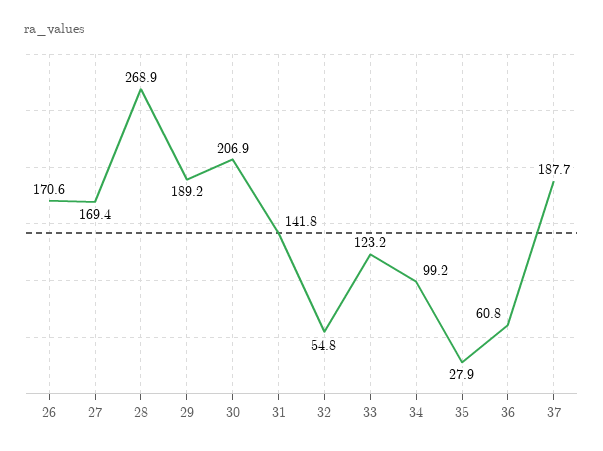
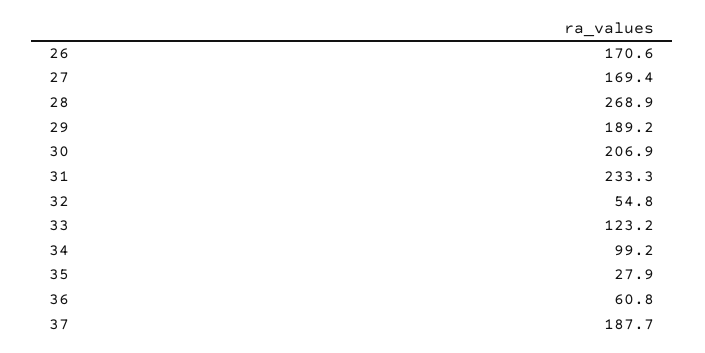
  {
    "26": 170.6,
    "27": 169.4,
    "28": 268.9,
    "29": 189.2,
    "30": 206.9,
-   "31": 141.8,
+   "31": 233.3,
    "32": 54.8,
    "33": 123.2,
    "34": 99.2,
    "35": 27.9,
    "36": 60.8,
    "37": 187.7
  }

